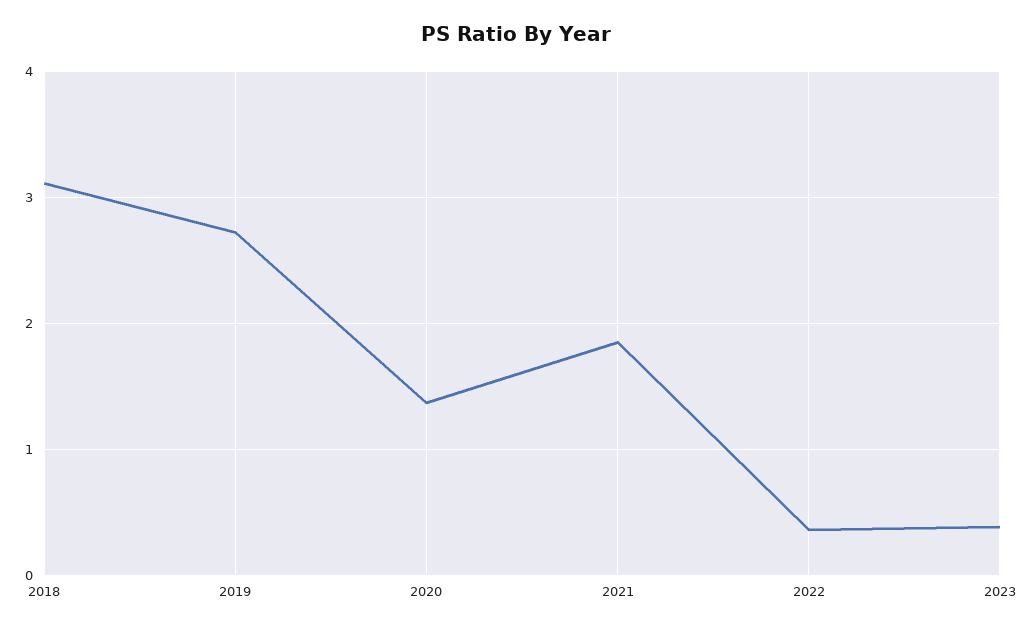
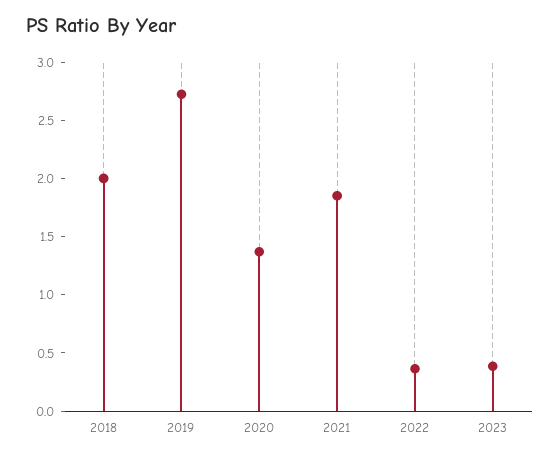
  {
-   "2018": 3.1,
+   "2018": 2,
    "2019": 2.7,
    "2020": 1.4,
    "2021": 1.9,
    "2022": 0.4,
    "2023": 0.4
  }

